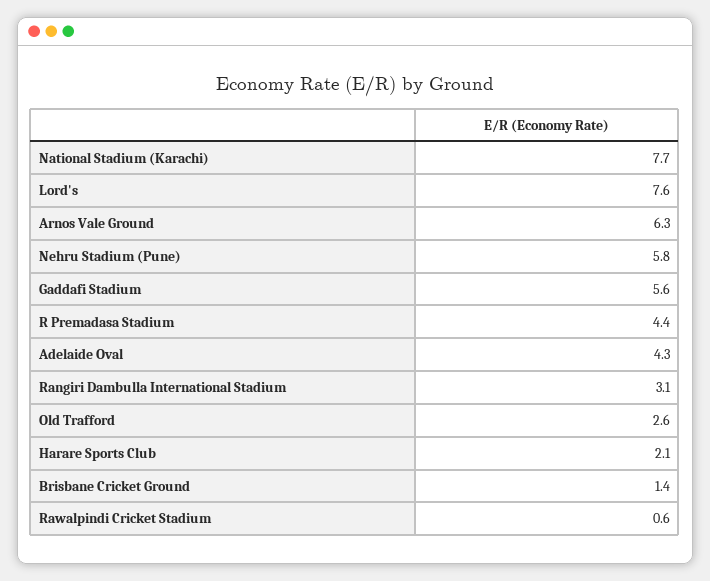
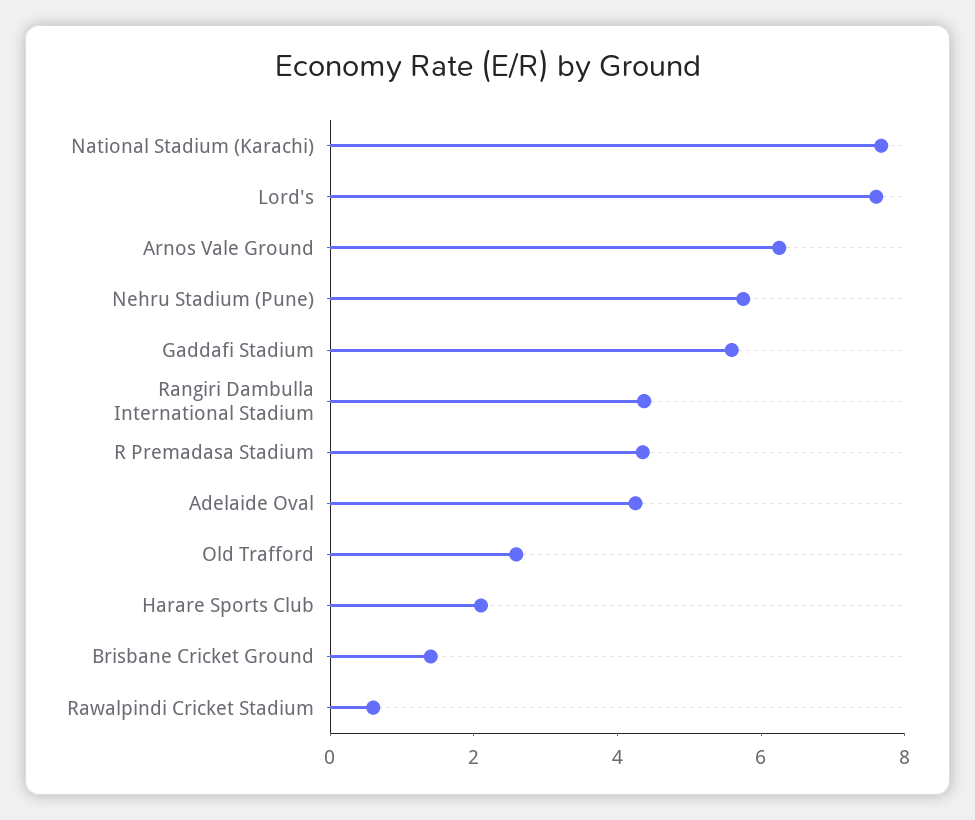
  {
    "National Stadium (Karachi)": 7.7,
    "Lord's": 7.6,
    "Arnos Vale Ground": 6.3,
    "Nehru Stadium (Pune)": 5.8,
    "Gaddafi Stadium": 5.6,
    "R Premadasa Stadium": 4.4,
    "Adelaide Oval": 4.3,
-   "Rangiri Dambulla International Stadium": 3.1,
+   "Rangiri Dambulla International Stadium": 4.5,
    "Old Trafford": 2.6,
    "Harare Sports Club": 2.1,
    "Brisbane Cricket Ground": 1.4,
    "Rawalpindi Cricket Stadium": 0.6
  }

